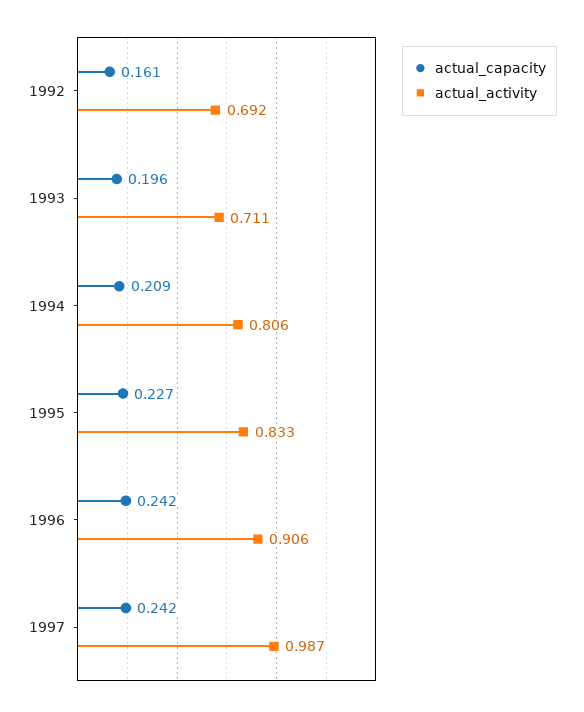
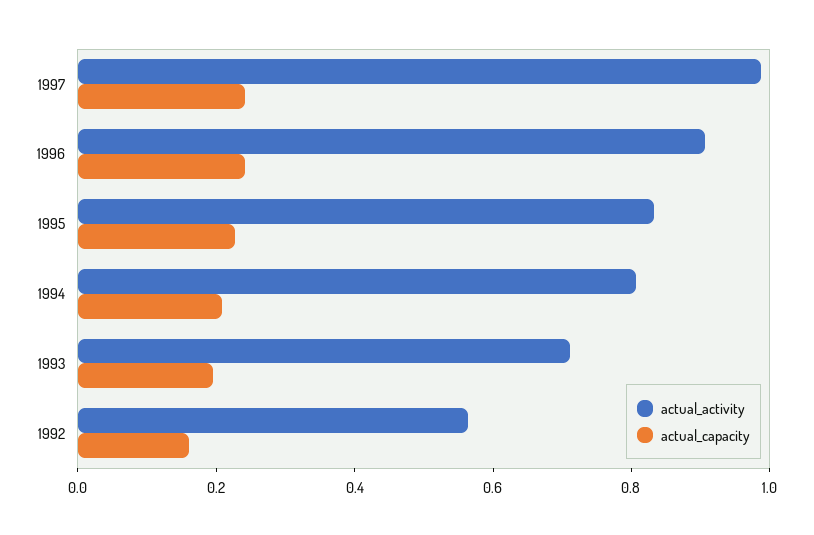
  {
    "actual_capacity": {
      "1992": 0.161,
      "1993": 0.196,
      "1994": 0.209,
      "1995": 0.227,
      "1996": 0.242,
      "1997": 0.242
    },
    "actual_activity": {
-     "1992": 0.692,
+     "1992": 0.55,
      "1993": 0.711,
      "1994": 0.806,
      "1995": 0.833,
      "1996": 0.906,
      "1997": 0.987
    }
  }

